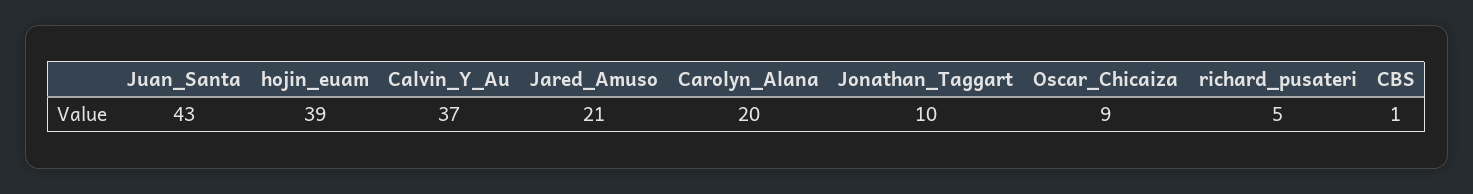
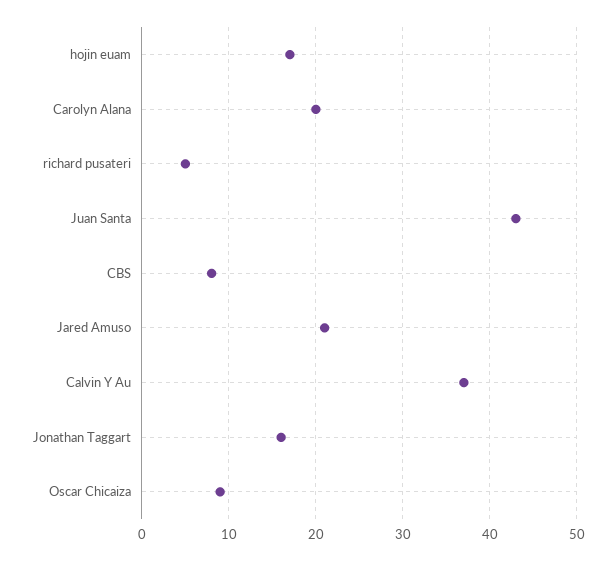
  {
    "Juan_Santa": 43,
-   "hojin_euam": 39,
+   "hojin_euam": 17,
    "Calvin_Y_Au": 37,
    "Jared_Amuso": 21,
    "Carolyn_Alana": 20,
-   "Jonathan_Taggart": 10,
+   "Jonathan_Taggart": 16,
    "Oscar_Chicaiza": 9,
    "richard_pusateri": 5,
-   "CBS": 1
+   "CBS": 8
  }

